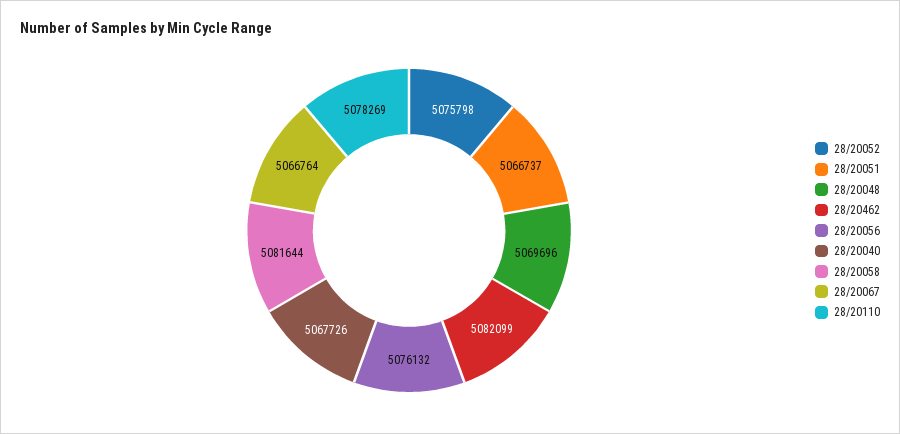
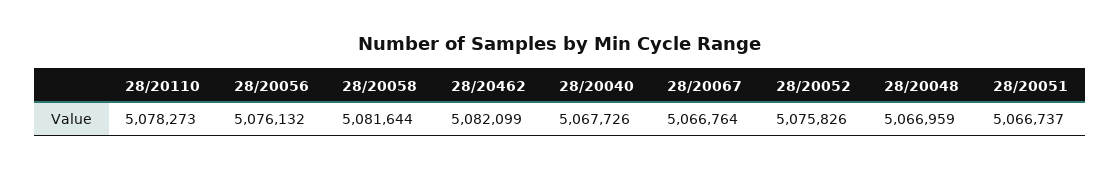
  {
-   "28/20052": 5075798,
+   "28/20052": 5075826,
    "28/20051": 5066737,
-   "28/20048": 5069696,
+   "28/20048": 5066959,
    "28/20462": 5082099,
    "28/20056": 5076132,
    "28/20040": 5067726,
    "28/20058": 5081644,
    "28/20067": 5066764,
-   "28/20110": 5078269
+   "28/20110": 5078273
  }

